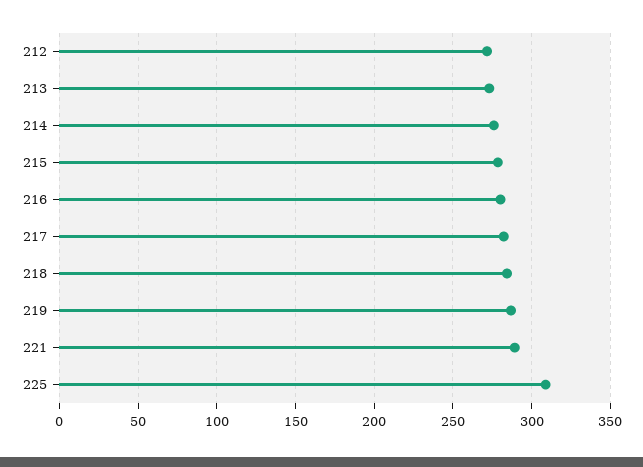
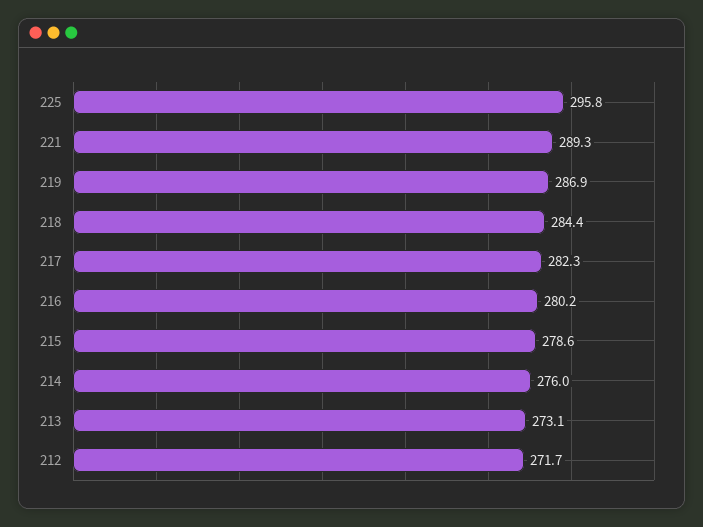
  {
    "212": 271.7,
    "213": 273.1,
    "214": 276,
    "215": 278.6,
    "216": 280.2,
    "217": 282.3,
    "218": 284.4,
    "219": 286.9,
    "221": 289.3,
-   "225": 310
+   "225": 295.8
  }

